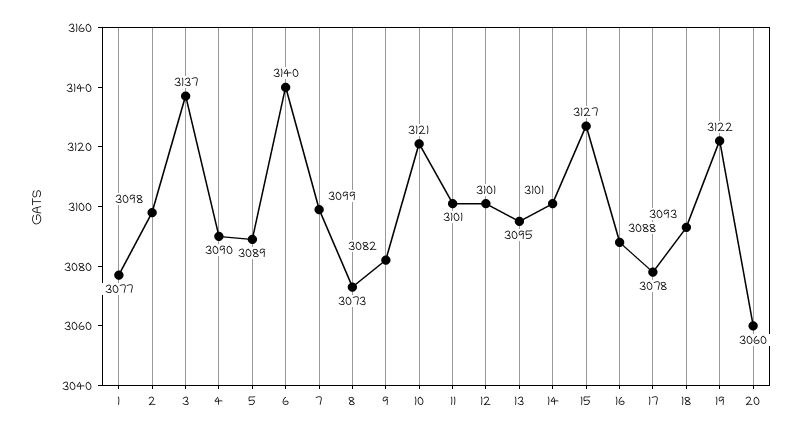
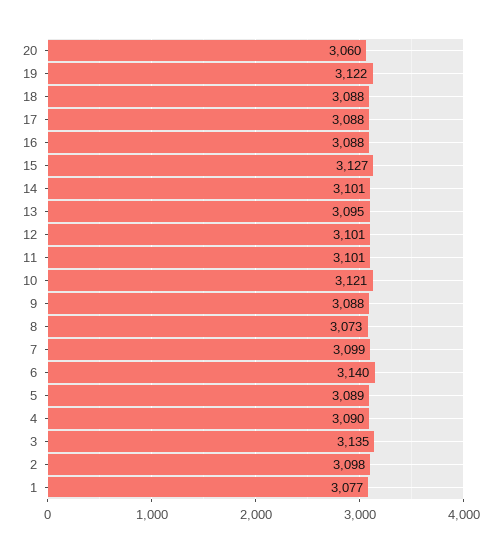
  {
    "1": 3077,
    "2": 3098,
-   "3": 3137,
+   "3": 3135,
    "4": 3090,
    "5": 3089,
    "6": 3140,
    "7": 3099,
    "8": 3073,
-   "9": 3082,
+   "9": 3088,
    "10": 3121,
    "11": 3101,
    "12": 3101,
    "13": 3095,
    "14": 3101,
    "15": 3127,
    "16": 3088,
-   "17": 3078,
+   "17": 3088,
-   "18": 3093,
+   "18": 3088,
    "19": 3122,
    "20": 3060
  }

